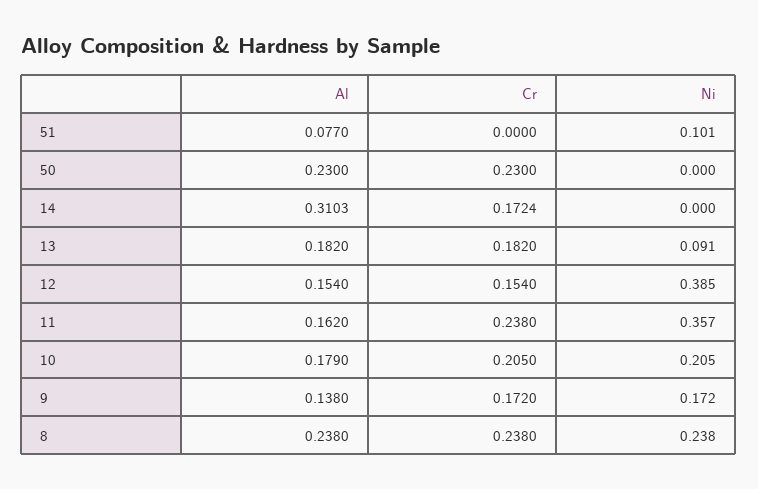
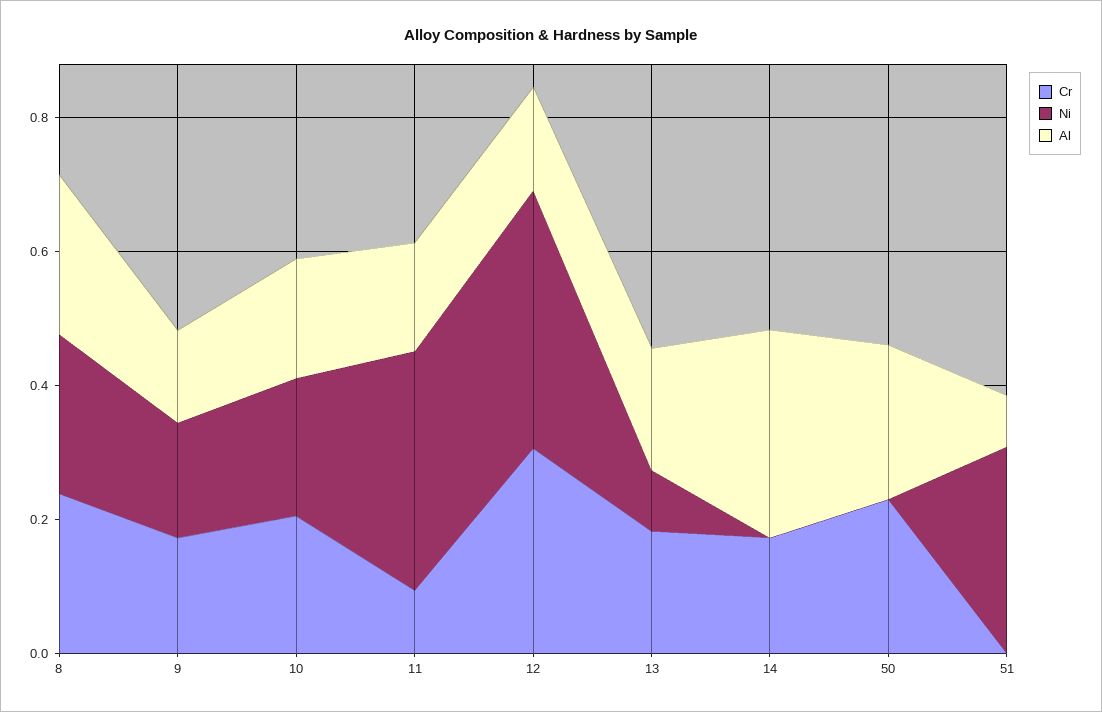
  {
    "Al": {
      "51": 0.077,
      "50": 0.23,
      "14": 0.3103,
      "13": 0.182,
      "12": 0.154,
      "11": 0.162,
      "10": 0.179,
      "9": 0.138,
      "8": 0.238
    },
    "Cr": {
      "51": 0,
      "50": 0.23,
      "14": 0.1724,
      "13": 0.182,
-     "12": 0.154,
+     "12": 0.3,
-     "11": 0.238,
+     "11": 0.1,
      "10": 0.205,
      "9": 0.172,
      "8": 0.238
    },
    "Ni": {
-     "51": 0.101,
+     "51": 0.3,
      "50": 0,
      "14": 0,
      "13": 0.091,
      "12": 0.385,
      "11": 0.357,
      "10": 0.205,
      "9": 0.172,
      "8": 0.238
    }
  }

